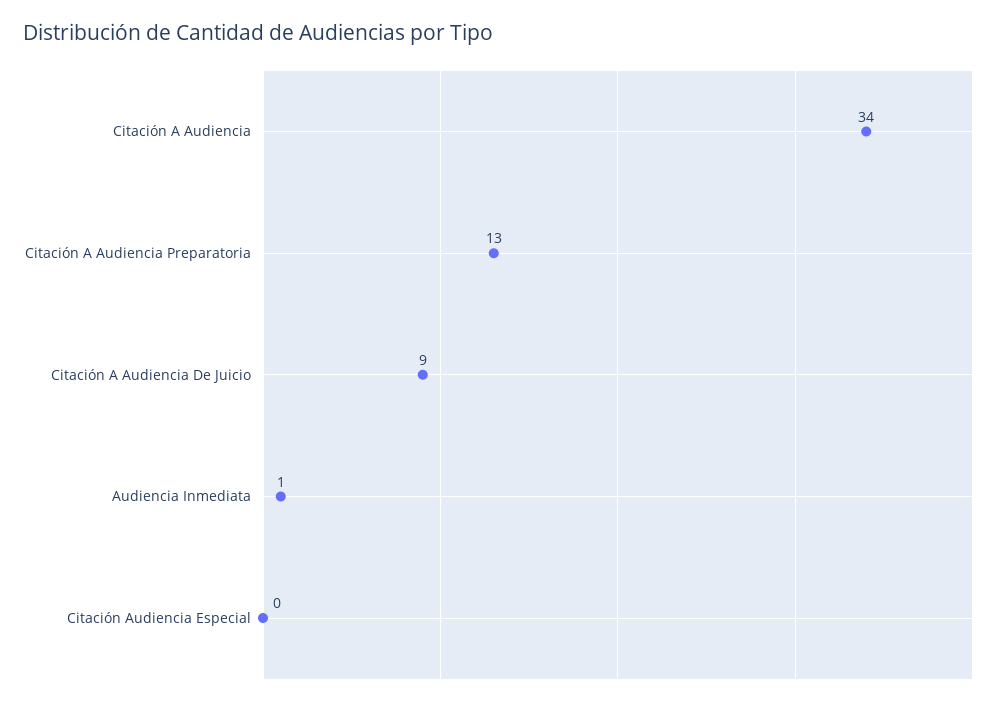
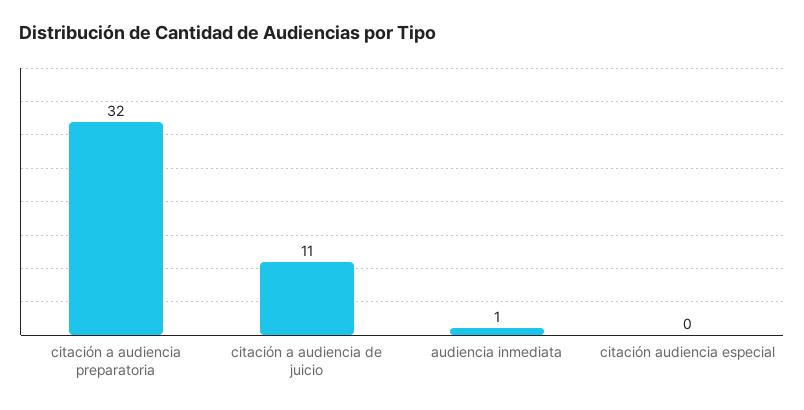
  {
-   "Citación A Audiencia": 34,
-   "Citación A Audiencia Preparatoria": 13,
+   "Citación A Audiencia Preparatoria": 32,
-   "Citación A Audiencia De Juicio": 9,
+   "Citación A Audiencia De Juicio": 11,
    "Audiencia Inmediata": 1,
    "Citación Audiencia Especial": 0
  }

